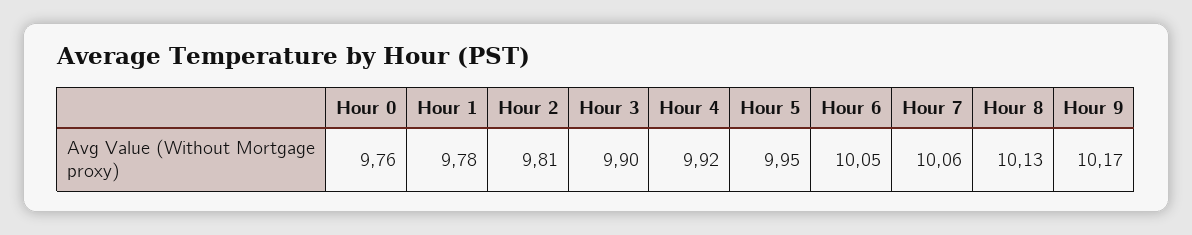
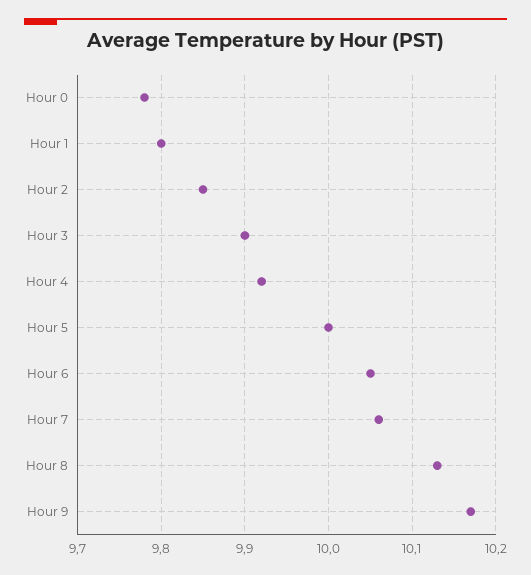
  {
-   "Hour 0": 9.76,
+   "Hour 0": 9.78,
-   "Hour 1": 9.78,
+   "Hour 1": 9.8,
-   "Hour 2": 9.81,
+   "Hour 2": 9.85,
    "Hour 3": 9.9,
    "Hour 4": 9.92,
-   "Hour 5": 9.95,
+   "Hour 5": 10,
    "Hour 6": 10.05,
    "Hour 7": 10.06,
    "Hour 8": 10.13,
    "Hour 9": 10.17
  }

